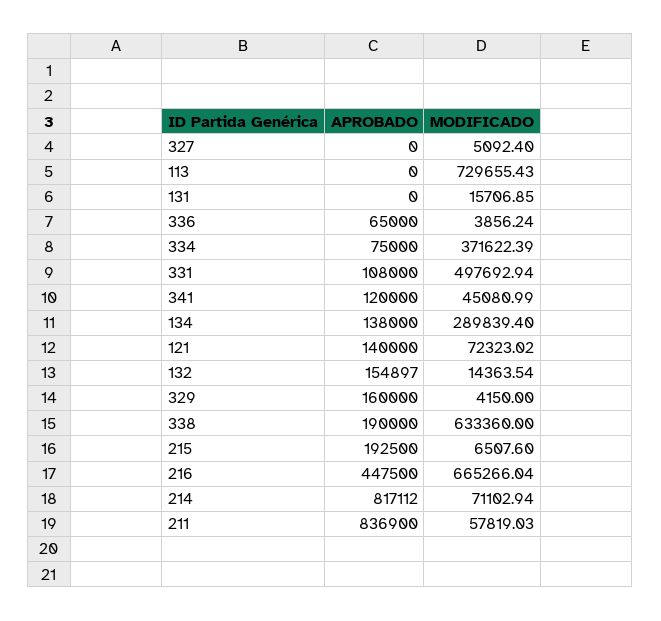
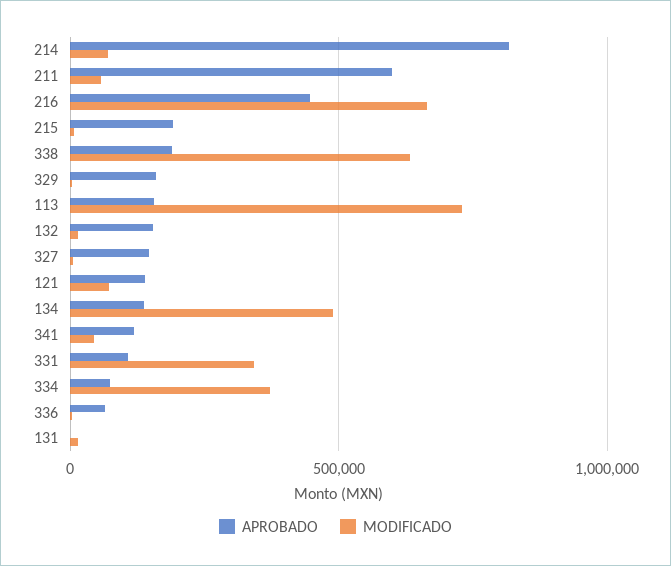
  {
    "APROBADO": {
-     "327": 0,
+     "327": 150000,
-     "113": 0,
+     "113": 150000,
      "131": 0,
      "336": 65000,
      "334": 75000,
      "331": 108000,
      "341": 120000,
      "134": 138000,
      "121": 140000,
      "132": 154897,
      "329": 160000,
      "338": 190000,
      "215": 192500,
      "216": 447500,
      "214": 817112,
-     "211": 836900
+     "211": 600000
    },
    "MODIFICADO": {
      "327": 5092.4,
      "113": 729655.43,
      "131": 15706.85,
      "336": 3856.24,
      "334": 371622.39,
-     "331": 497692.94,
+     "331": 350000,
      "341": 45080.99,
-     "134": 289839.4,
+     "134": 500000,
      "121": 72323.02,
      "132": 14363.54,
      "329": 4150,
      "338": 633360,
      "215": 6507.6,
      "216": 665266.04,
      "214": 71102.94,
      "211": 57819.03
    }
  }

